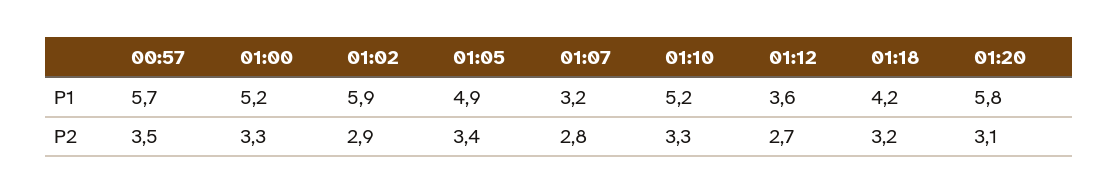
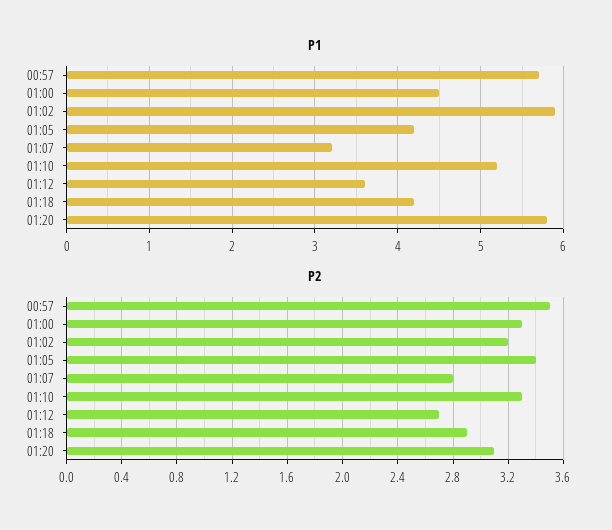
  {
    "P1": {
      "00:57": 5.7,
-     "01:00": 5.2,
+     "01:00": 4.5,
      "01:02": 5.9,
-     "01:05": 4.9,
+     "01:05": 4.2,
      "01:07": 3.2,
      "01:10": 5.2,
      "01:12": 3.6,
      "01:18": 4.2,
      "01:20": 5.8
    },
    "P2": {
      "00:57": 3.5,
      "01:00": 3.3,
-     "01:02": 2.9,
+     "01:02": 3.2,
      "01:05": 3.4,
      "01:07": 2.8,
      "01:10": 3.3,
      "01:12": 2.7,
-     "01:18": 3.2,
+     "01:18": 2.9,
      "01:20": 3.1
    }
  }

